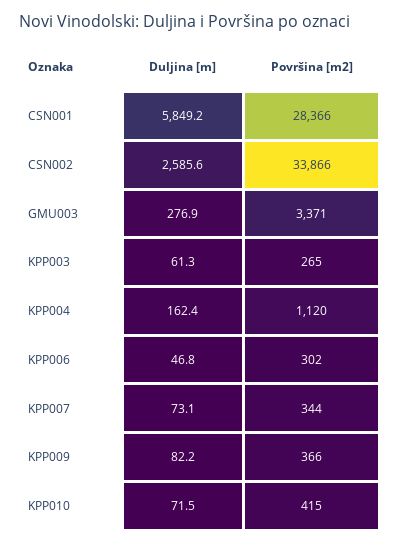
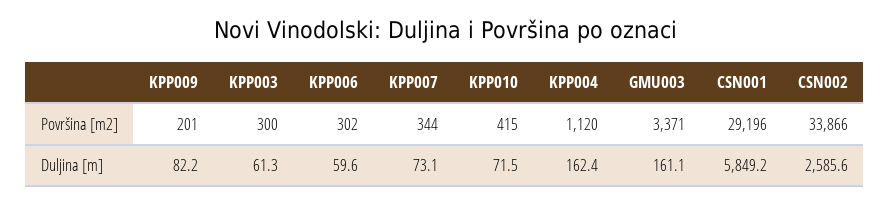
  {
    "Duljina [m]": {
      "CSN001": 5849.2,
      "CSN002": 2585.6,
-     "GMU003": 276.9,
+     "GMU003": 161.1,
      "KPP003": 61.3,
      "KPP004": 162.4,
-     "KPP006": 46.8,
+     "KPP006": 59.6,
      "KPP007": 73.1,
      "KPP009": 82.2,
      "KPP010": 71.5
    },
    "Površina [m2]": {
-     "CSN001": 28366,
+     "CSN001": 29196,
      "CSN002": 33866,
      "GMU003": 3371,
-     "KPP003": 265,
+     "KPP003": 300,
      "KPP004": 1120,
      "KPP006": 302,
      "KPP007": 344,
-     "KPP009": 366,
+     "KPP009": 201,
      "KPP010": 415
    }
  }

